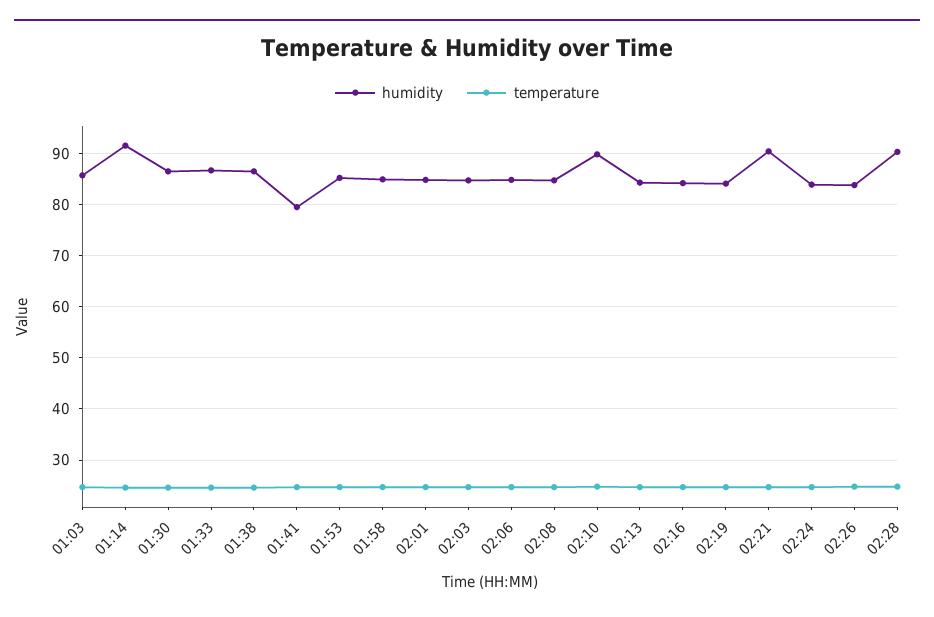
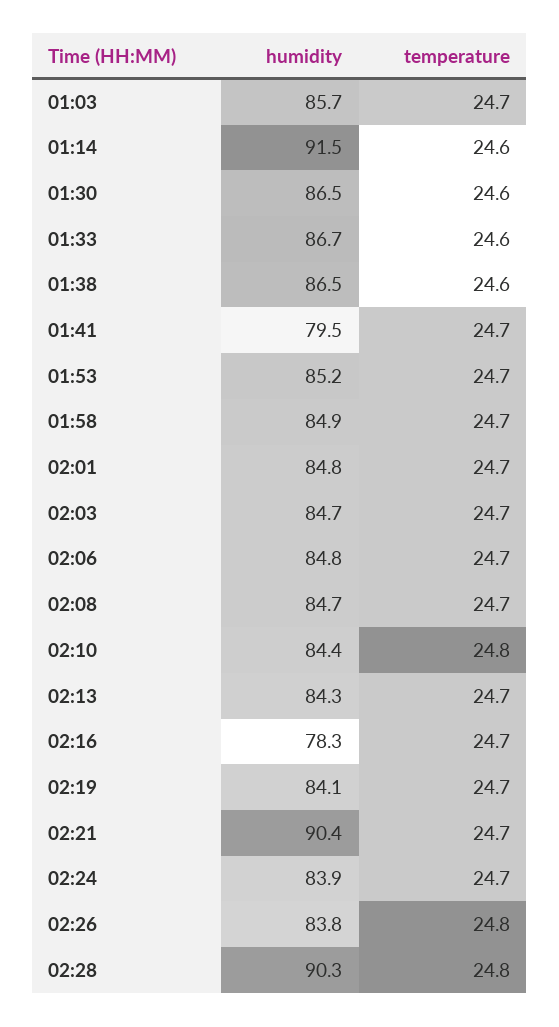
  {
    "humidity": {
      "01:03": 85.7,
      "01:14": 91.5,
      "01:30": 86.5,
      "01:33": 86.7,
      "01:38": 86.5,
      "01:41": 79.5,
      "01:53": 85.2,
      "01:58": 84.9,
      "02:01": 84.8,
      "02:03": 84.7,
      "02:06": 84.8,
      "02:08": 84.7,
-     "02:10": 90,
+     "02:10": 84.4,
      "02:13": 84.3,
-     "02:16": 84,
+     "02:16": 78.3,
      "02:19": 84.1,
      "02:21": 90.4,
      "02:24": 83.9,
      "02:26": 83.8,
      "02:28": 90.3
    },
    "temperature": {
      "01:03": 24.7,
      "01:14": 24.6,
      "01:30": 24.6,
      "01:33": 24.6,
      "01:38": 24.6,
      "01:41": 24.7,
      "01:53": 24.7,
      "01:58": 24.7,
      "02:01": 24.7,
      "02:03": 24.7,
      "02:06": 24.7,
      "02:08": 24.7,
      "02:10": 24.8,
      "02:13": 24.7,
      "02:16": 24.7,
      "02:19": 24.7,
      "02:21": 24.7,
      "02:24": 24.7,
      "02:26": 24.8,
      "02:28": 24.8
    }
  }

